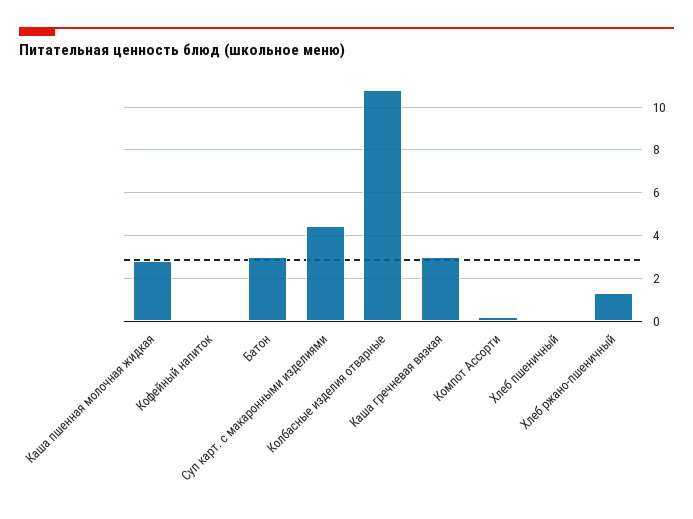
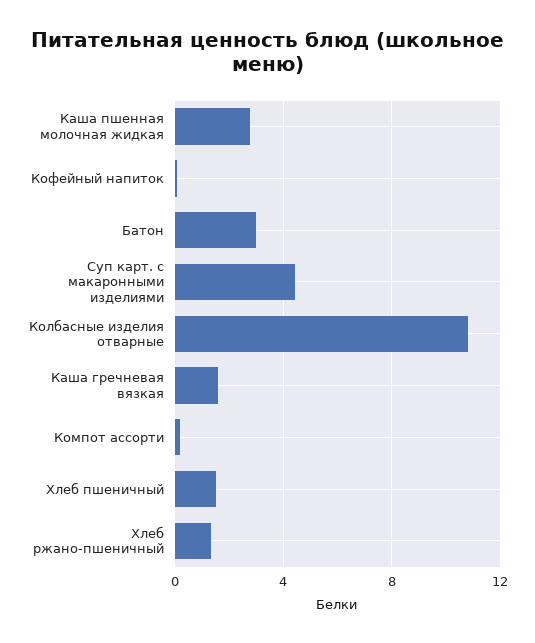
  {
    "Каша пшенная молочная жидкая": 3,
    "Кофейный напиток": 0,
    "Батон": 3,
    "Суп карт. с макаронными изделиями": 4.5,
    "Колбасные изделия отварные": 11,
-   "Каша гречневая вязкая": 3,
+   "Каша гречневая вязкая": 1.5,
    "Компот Ассорти": 0,
-   "Хлеб пшеничный": 0,
+   "Хлеб пшеничный": 1.5,
    "Хлеб ржано-пшеничный": 1.5
  }

